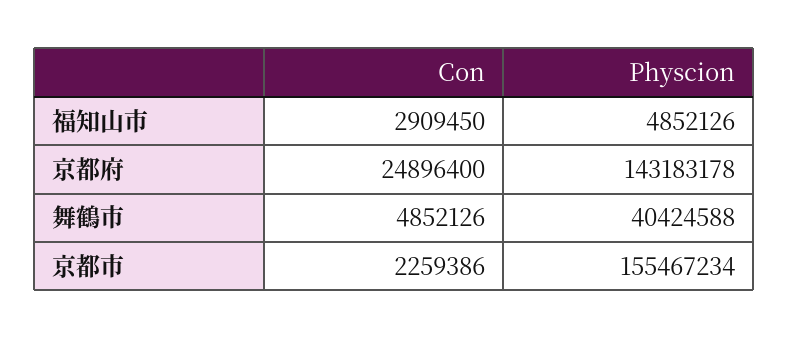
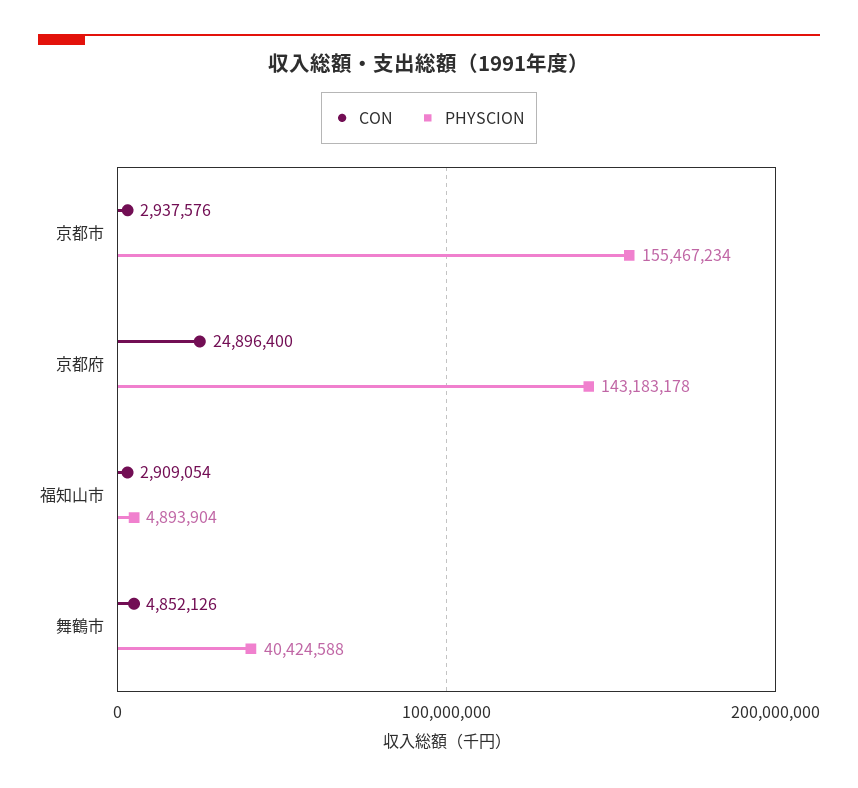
  {
    "Con": {
-     "福知山市": 2909450,
+     "福知山市": 2909054,
      "京都府": 24896400,
      "舞鶴市": 4852126,
-     "京都市": 2259386
+     "京都市": 2937576
    },
    "Physcion": {
-     "福知山市": 4852126,
+     "福知山市": 4893904,
      "京都府": 143183178,
      "舞鶴市": 40424588,
      "京都市": 155467234
    }
  }

